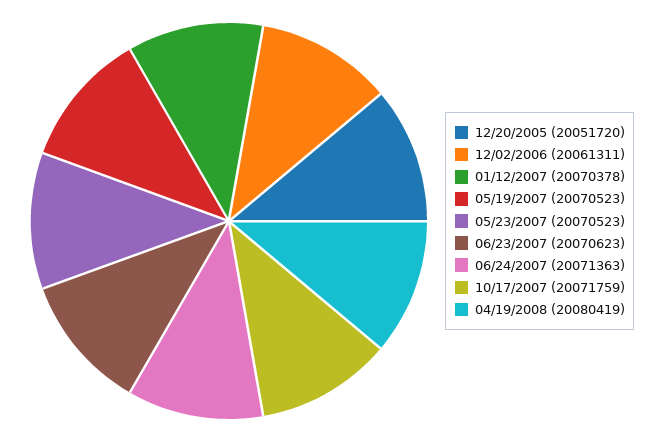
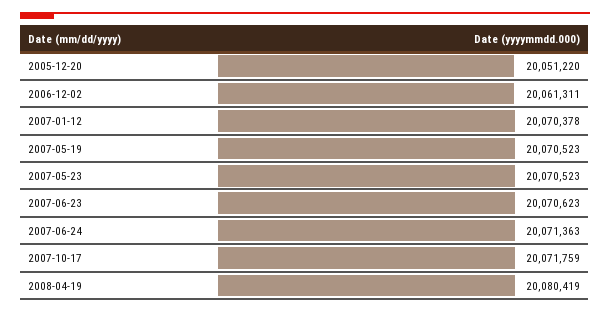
  {
-   "12/20/2005": 20051720,
+   "12/20/2005": 20051220,
    "12/02/2006": 20061311,
    "01/12/2007": 20070378,
    "05/19/2007": 20070523,
    "05/23/2007": 20070523,
    "06/23/2007": 20070623,
    "06/24/2007": 20071363,
    "10/17/2007": 20071759,
    "04/19/2008": 20080419
  }

